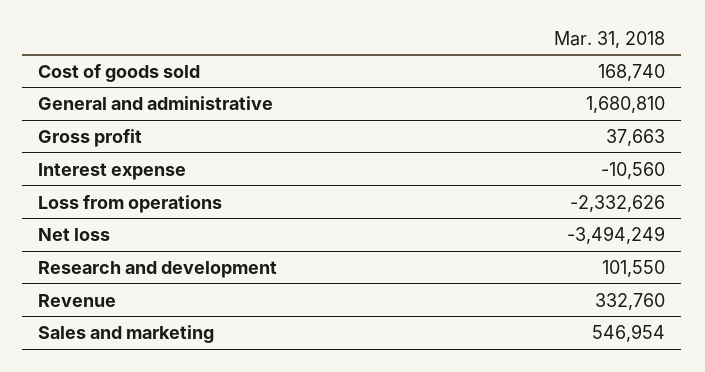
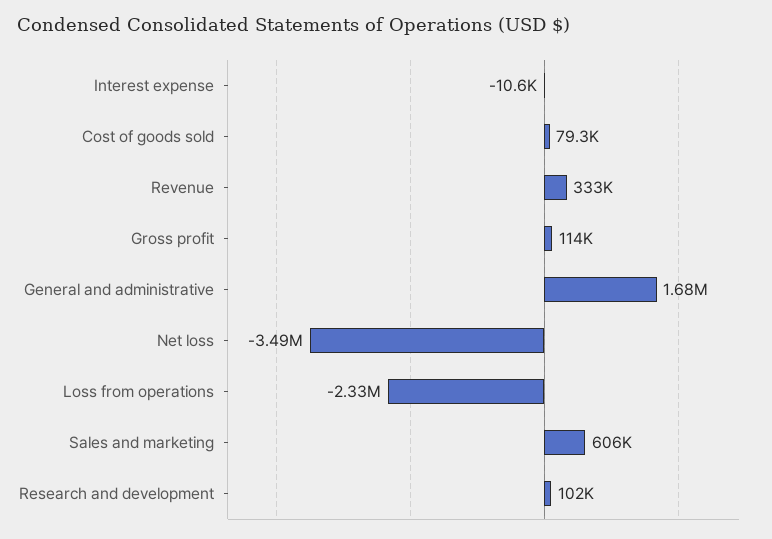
  {
-   "Cost of goods sold": 168740,
+   "Cost of goods sold": 79300,
    "General and administrative": 1680810,
-   "Gross profit": 37663,
+   "Gross profit": 114000,
    "Interest expense": -10560,
    "Loss from operations": -2332626,
    "Net loss": -3494249,
    "Research and development": 101550,
    "Revenue": 332760,
-   "Sales and marketing": 546954
+   "Sales and marketing": 606000
  }

